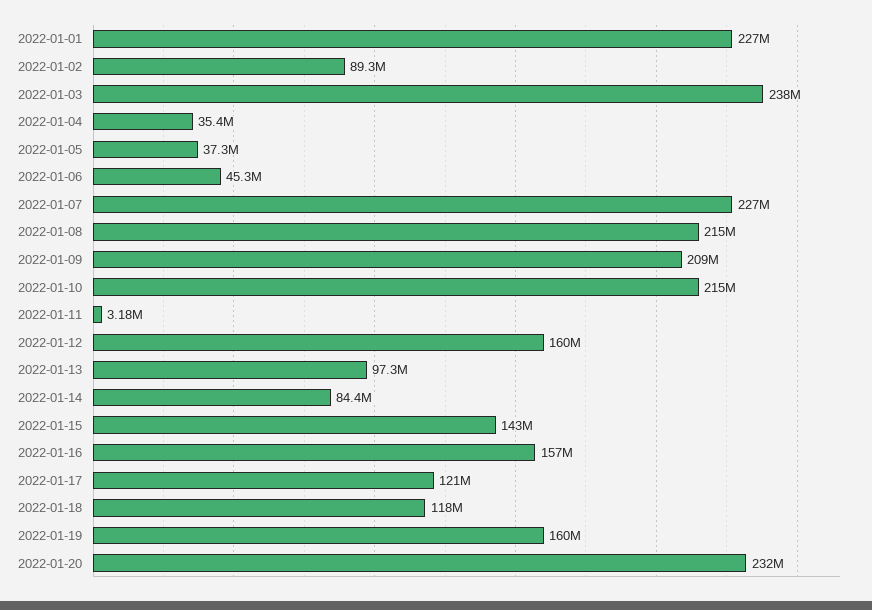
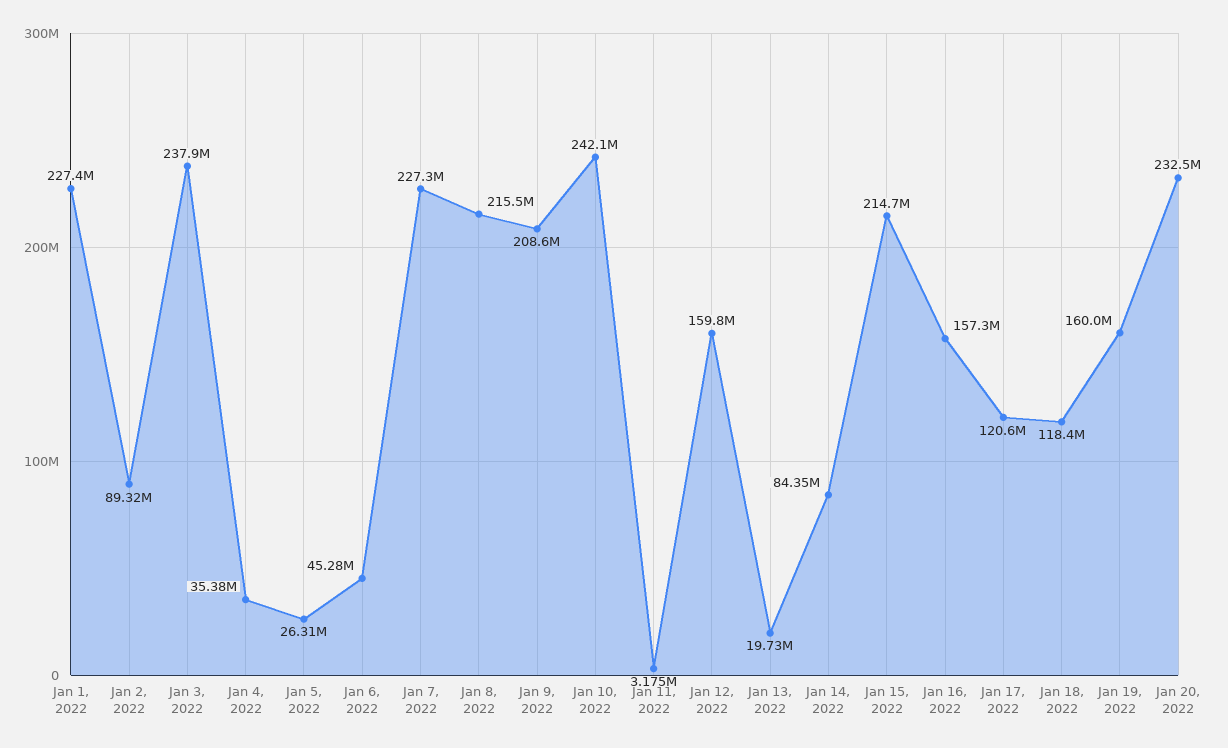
  {
    "2022-01-01": 227400000,
    "2022-01-02": 89320000,
    "2022-01-03": 237900000,
    "2022-01-04": 35380000,
-   "2022-01-05": 37300000,
+   "2022-01-05": 26310000,
    "2022-01-06": 45280000,
    "2022-01-07": 227300000,
    "2022-01-08": 215500000,
    "2022-01-09": 208600000,
-   "2022-01-10": 215000000,
+   "2022-01-10": 242100000,
    "2022-01-11": 3175000,
    "2022-01-12": 159800000,
-   "2022-01-13": 97300000,
+   "2022-01-13": 19730000,
    "2022-01-14": 84350000,
-   "2022-01-15": 143000000,
+   "2022-01-15": 214700000,
    "2022-01-16": 157300000,
    "2022-01-17": 120600000,
    "2022-01-18": 118400000,
    "2022-01-19": 160000000,
    "2022-01-20": 232500000
  }

